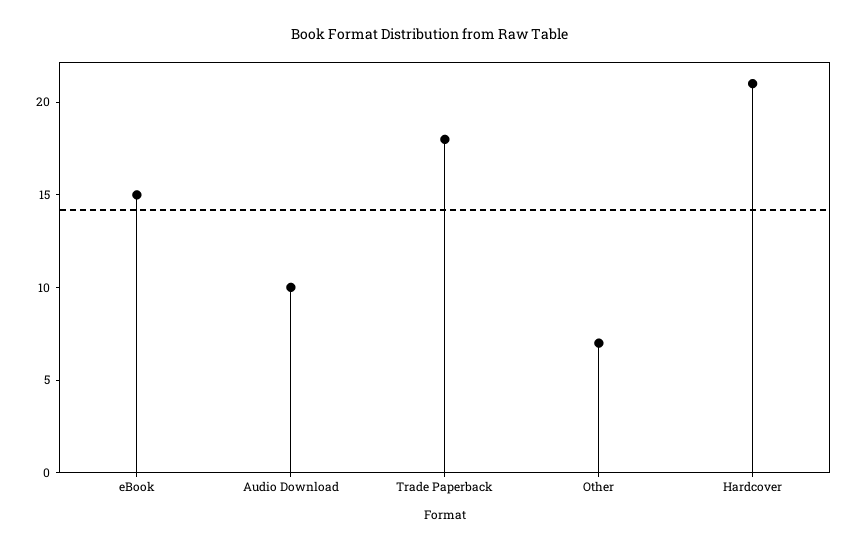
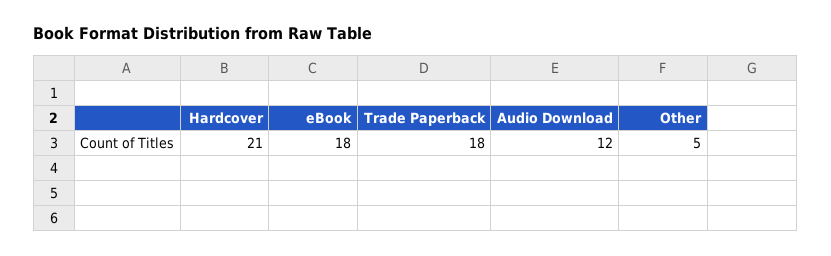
  {
-   "eBook": 15,
+   "eBook": 18,
-   "Audio Download": 10,
+   "Audio Download": 12,
    "Trade Paperback": 18,
-   "Other": 7,
+   "Other": 5,
    "Hardcover": 21
  }

